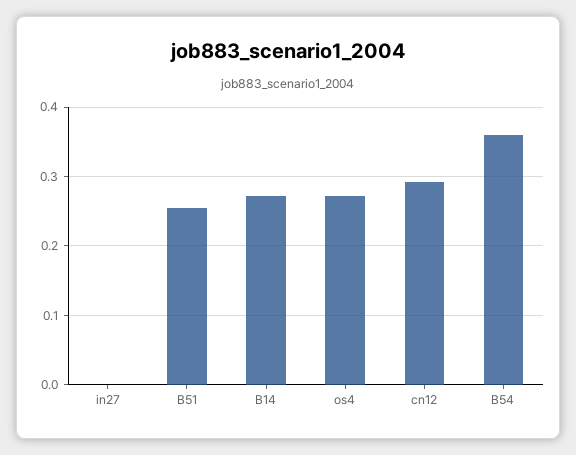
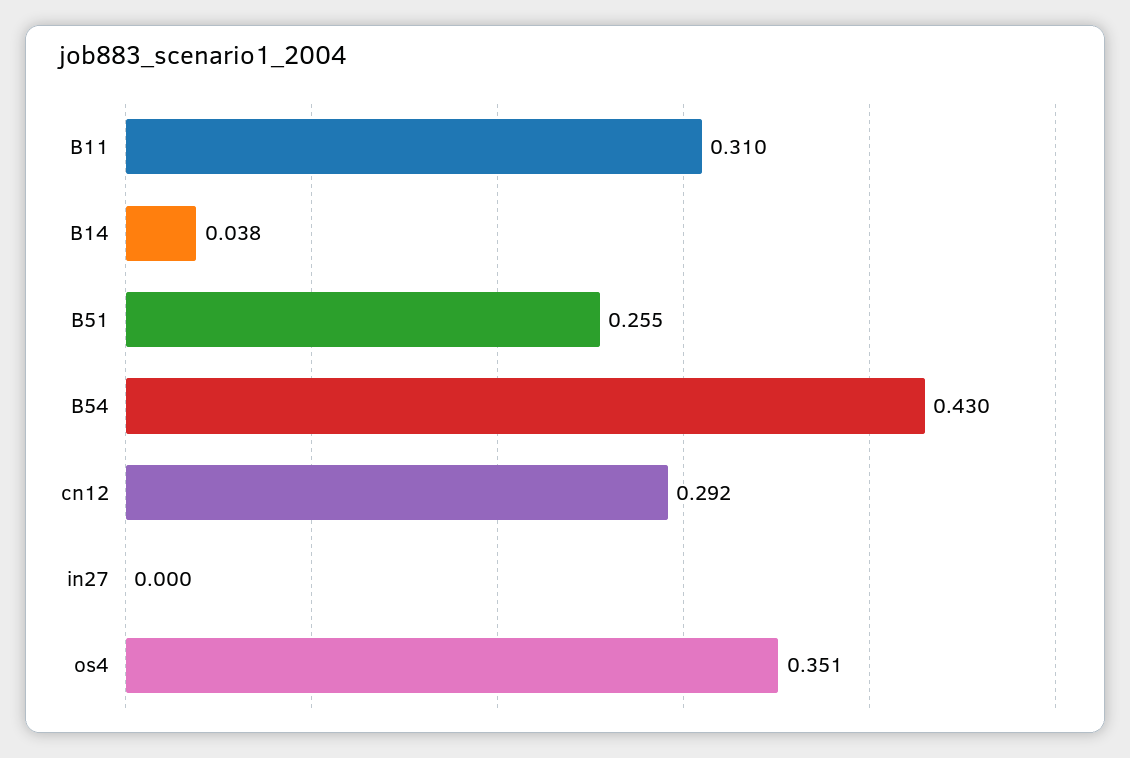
  {
    "in27": 0,
    "B51": 0.255,
-   "B14": 0.27,
+   "B14": 0.038,
-   "os4": 0.27,
+   "os4": 0.351,
    "cn12": 0.292,
-   "B54": 0.36
+   "B54": 0.43,
+   "B11": 0.31
  }

